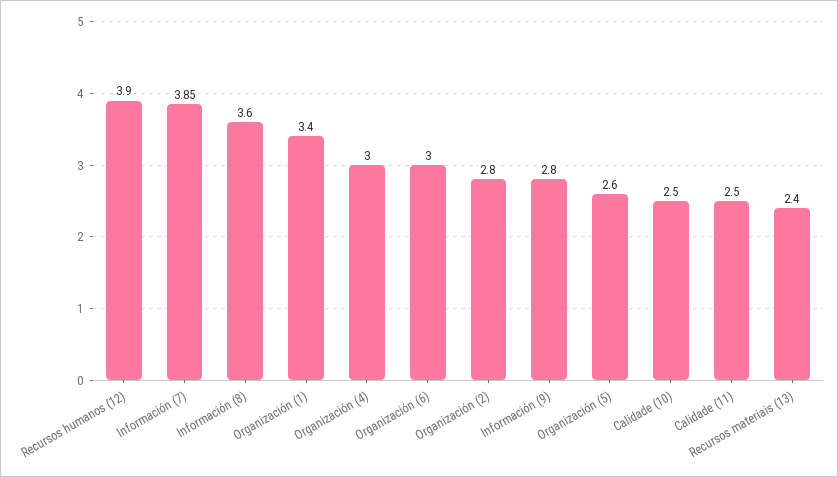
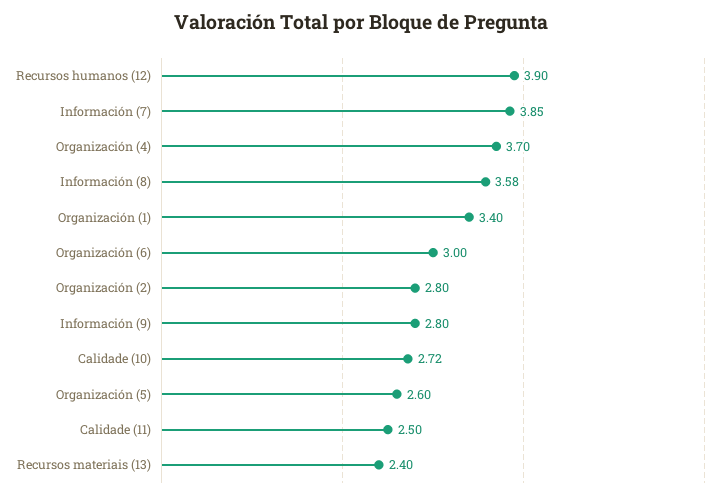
  {
    "Recursos humanos (12)": 3.9,
    "Información (7)": 3.85,
-   "Información (8)": 3.6,
+   "Información (8)": 3.58,
    "Organización (1)": 3.4,
-   "Organización (4)": 3,
+   "Organización (4)": 3.7,
    "Organización (6)": 3,
    "Organización (2)": 2.8,
    "Información (9)": 2.8,
    "Organización (5)": 2.6,
-   "Calidade (10)": 2.5,
+   "Calidade (10)": 2.72,
    "Calidade (11)": 2.5,
    "Recursos materiais (13)": 2.4
  }

